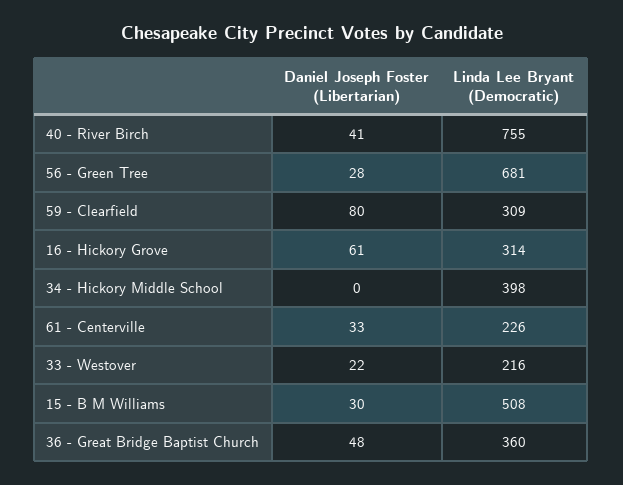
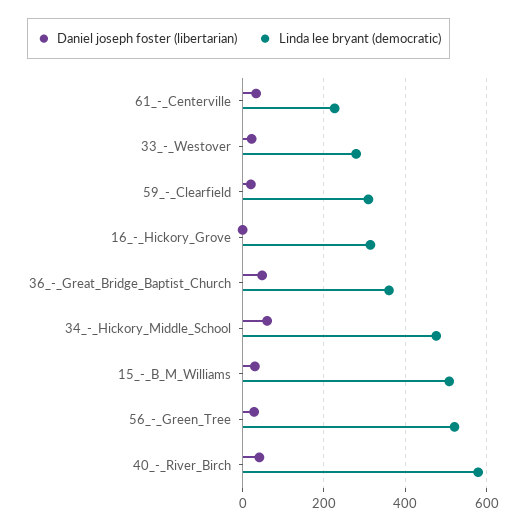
  {
    "Daniel Joseph Foster (Libertarian)": {
      "40 - River Birch": 41,
      "56 - Green Tree": 28,
-     "59 - Clearfield": 80,
+     "59 - Clearfield": 20,
-     "16 - Hickory Grove": 61,
+     "16 - Hickory Grove": 0,
-     "34 - Hickory Middle School": 0,
+     "34 - Hickory Middle School": 60,
      "61 - Centerville": 33,
      "33 - Westover": 22,
      "15 - B M Williams": 30,
      "36 - Great Bridge Baptist Church": 48
    },
    "Linda Lee Bryant (Democratic)": {
-     "40 - River Birch": 755,
+     "40 - River Birch": 580,
-     "56 - Green Tree": 681,
+     "56 - Green Tree": 520,
      "59 - Clearfield": 309,
      "16 - Hickory Grove": 314,
-     "34 - Hickory Middle School": 398,
+     "34 - Hickory Middle School": 480,
      "61 - Centerville": 226,
-     "33 - Westover": 216,
+     "33 - Westover": 280,
      "15 - B M Williams": 508,
      "36 - Great Bridge Baptist Church": 360
    }
  }

